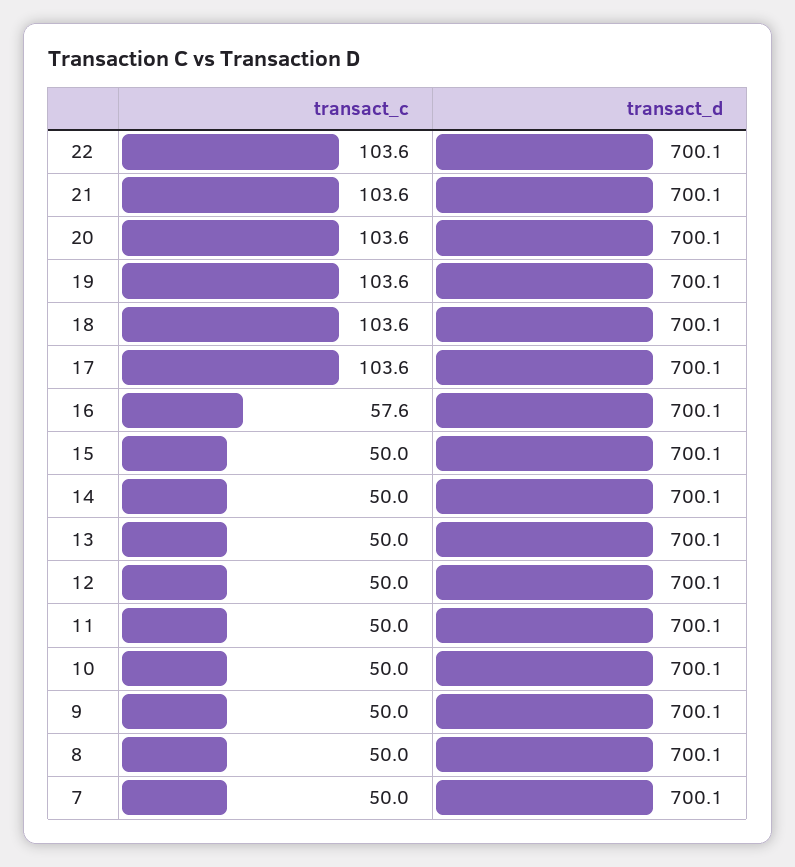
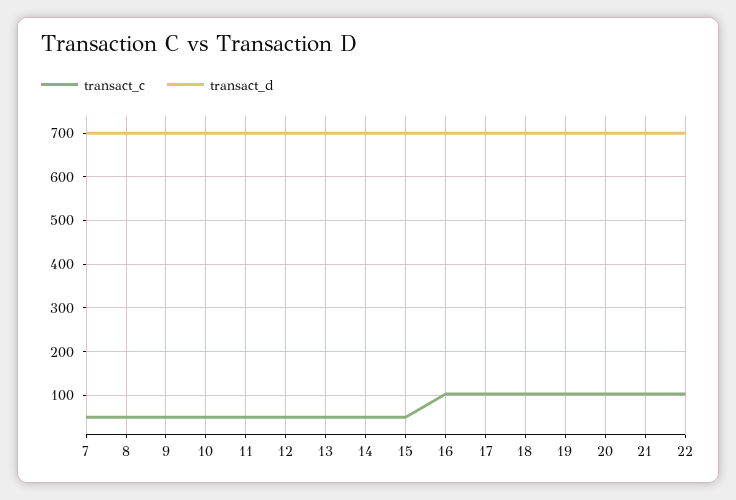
  {
    "transact_c": {
      "22": 103.6,
      "21": 103.6,
      "20": 103.6,
      "19": 103.6,
      "18": 103.6,
      "17": 103.6,
-     "16": 57.6,
+     "16": 100,
      "15": 50,
      "14": 50,
      "13": 50,
      "12": 50,
      "11": 50,
      "10": 50,
      "9": 50,
      "8": 50,
      "7": 50
    },
    "transact_d": {
      "22": 700.1,
      "21": 700.1,
      "20": 700.1,
      "19": 700.1,
      "18": 700.1,
      "17": 700.1,
      "16": 700.1,
      "15": 700.1,
      "14": 700.1,
      "13": 700.1,
      "12": 700.1,
      "11": 700.1,
      "10": 700.1,
      "9": 700.1,
      "8": 700.1,
      "7": 700.1
    }
  }

